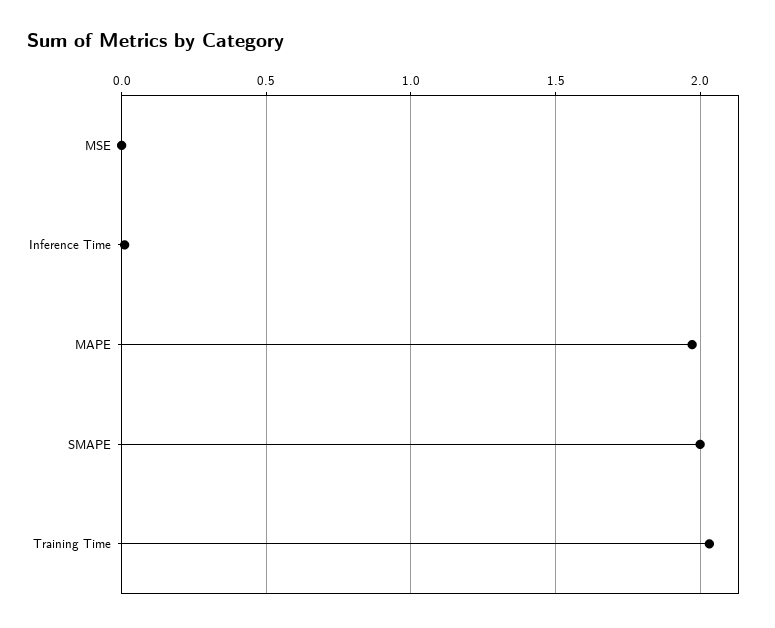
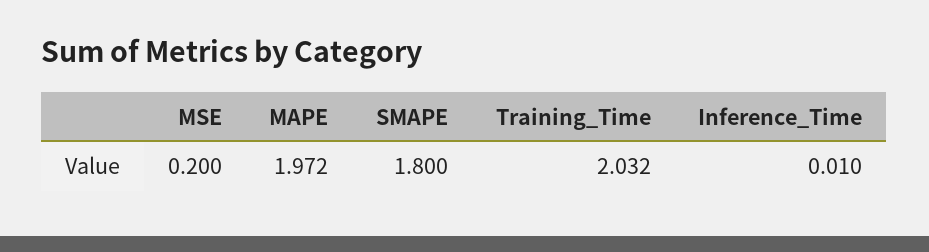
  {
-   "MSE": 0,
+   "MSE": 0.2,
    "Inference Time": 0.01,
    "MAPE": 1.972,
-   "SMAPE": 2,
+   "SMAPE": 1.8,
    "Training Time": 2.032
  }

